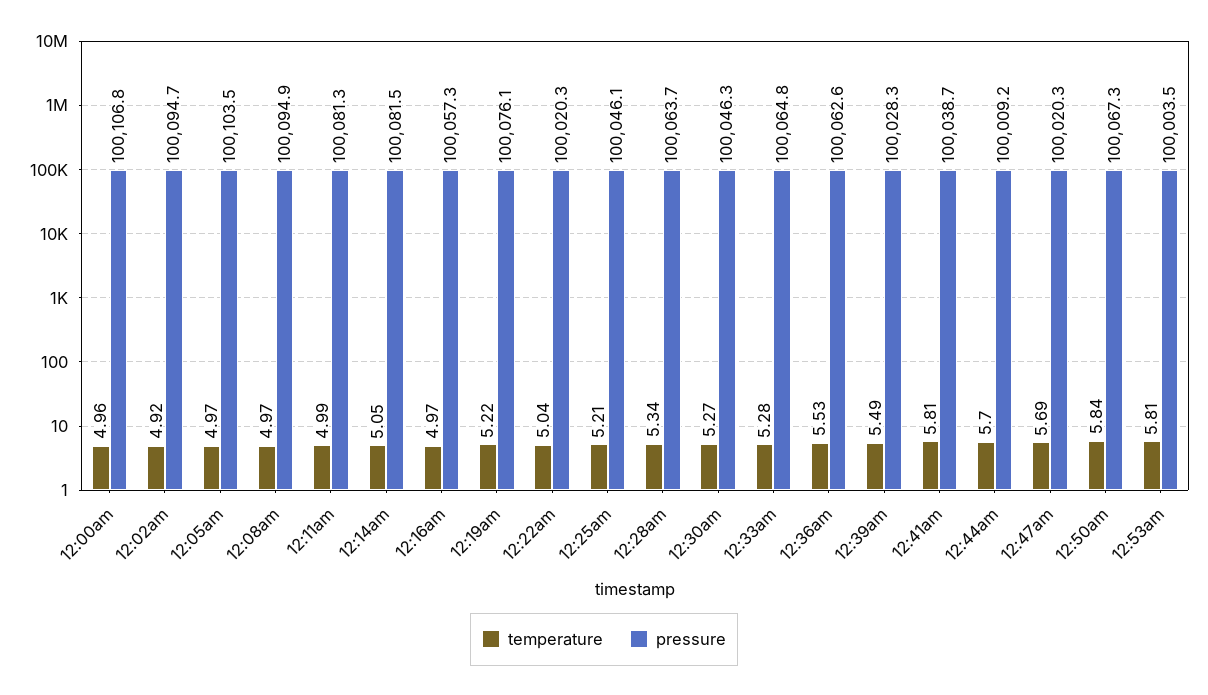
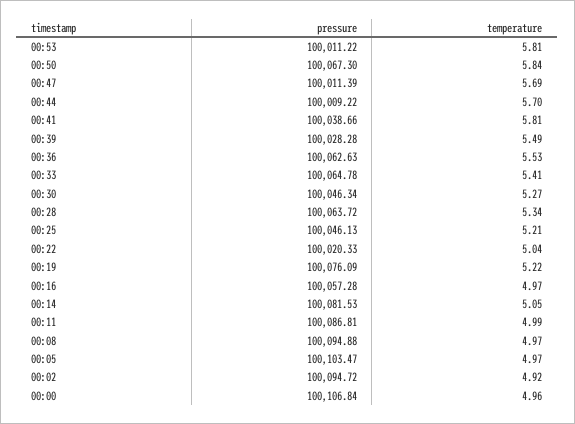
  {
    "temperature": {
      "12:00am": 4.96,
      "12:02am": 4.92,
      "12:05am": 4.97,
      "12:08am": 4.97,
      "12:11am": 4.99,
      "12:14am": 5.05,
      "12:16am": 4.97,
      "12:19am": 5.22,
      "12:22am": 5.04,
      "12:25am": 5.21,
      "12:28am": 5.34,
      "12:30am": 5.27,
-     "12:33am": 5.28,
+     "12:33am": 5.41,
      "12:36am": 5.53,
      "12:39am": 5.49,
      "12:41am": 5.81,
      "12:44am": 5.7,
      "12:47am": 5.69,
      "12:50am": 5.84,
      "12:53am": 5.81
    },
    "pressure": {
      "12:00am": 100106.84,
      "12:02am": 100094.72,
      "12:05am": 100103.47,
      "12:08am": 100094.88,
-     "12:11am": 100081.3,
+     "12:11am": 100086.81,
      "12:14am": 100081.53,
      "12:16am": 100057.28,
      "12:19am": 100076.09,
      "12:22am": 100020.33,
      "12:25am": 100046.13,
      "12:28am": 100063.72,
      "12:30am": 100046.34,
      "12:33am": 100064.78,
      "12:36am": 100062.63,
      "12:39am": 100028.28,
      "12:41am": 100038.66,
      "12:44am": 100009.22,
-     "12:47am": 100020.3,
+     "12:47am": 100011.39,
      "12:50am": 100067.3,
-     "12:53am": 100003.5
+     "12:53am": 100011.22
    }
  }

